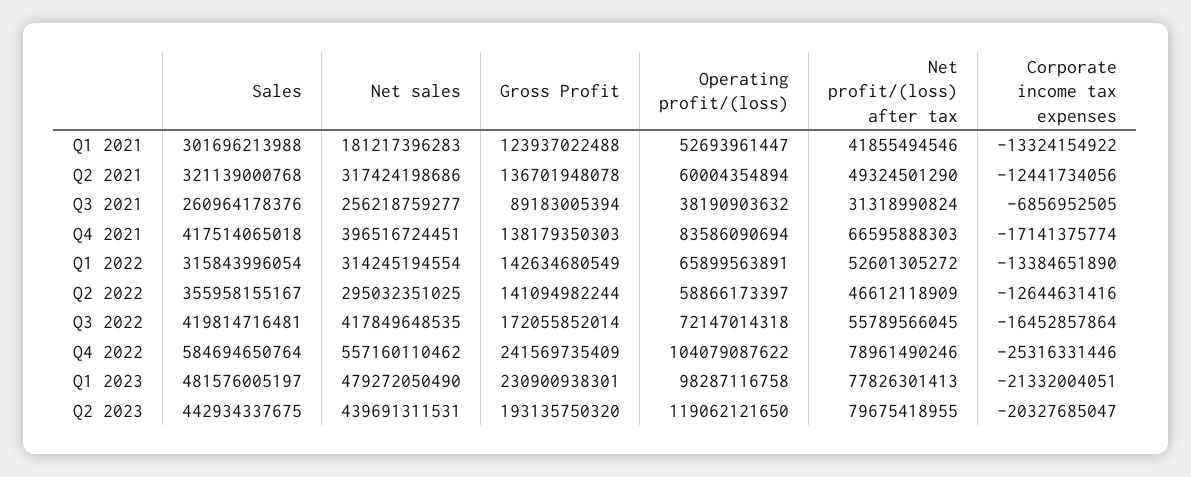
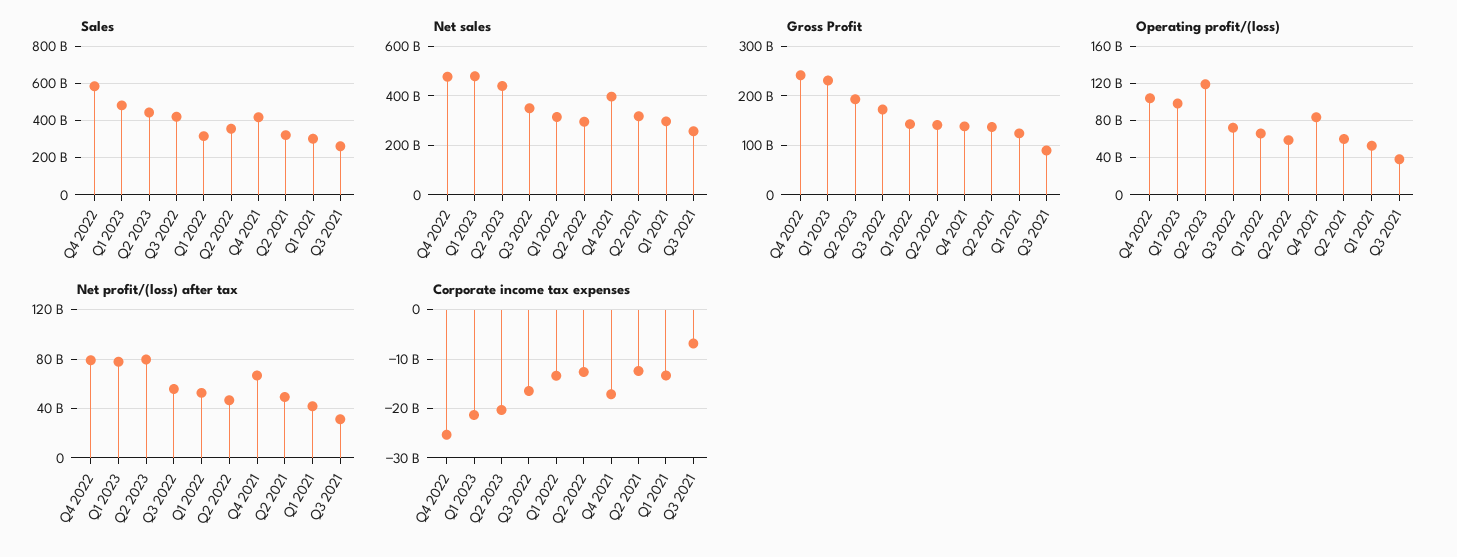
  {
    "Sales": {
      "Q1 2021": 301696213988,
      "Q2 2021": 321139000768,
      "Q3 2021": 260964178376,
      "Q4 2021": 417514065018,
      "Q1 2022": 315843996054,
      "Q2 2022": 355958155167,
      "Q3 2022": 419814716481,
      "Q4 2022": 584694650764,
      "Q1 2023": 481576005197,
      "Q2 2023": 442934337675
    },
    "Net sales": {
-     "Q1 2021": 181217396283,
+     "Q1 2021": 300000000000,
      "Q2 2021": 317424198686,
      "Q3 2021": 256218759277,
      "Q4 2021": 396516724451,
      "Q1 2022": 314245194554,
      "Q2 2022": 295032351025,
-     "Q3 2022": 417849648535,
+     "Q3 2022": 350000000000,
-     "Q4 2022": 557160110462,
+     "Q4 2022": 475000000000,
      "Q1 2023": 479272050490,
      "Q2 2023": 439691311531
    },
    "Gross Profit": {
      "Q1 2021": 123937022488,
      "Q2 2021": 136701948078,
      "Q3 2021": 89183005394,
      "Q4 2021": 138179350303,
      "Q1 2022": 142634680549,
      "Q2 2022": 141094982244,
      "Q3 2022": 172055852014,
      "Q4 2022": 241569735409,
      "Q1 2023": 230900938301,
      "Q2 2023": 193135750320
    },
    "Operating profit/(loss)": {
      "Q1 2021": 52693961447,
      "Q2 2021": 60004354894,
      "Q3 2021": 38190903632,
      "Q4 2021": 83586090694,
      "Q1 2022": 65899563891,
      "Q2 2022": 58866173397,
      "Q3 2022": 72147014318,
      "Q4 2022": 104079087622,
      "Q1 2023": 98287116758,
      "Q2 2023": 119062121650
    },
    "Net profit/(loss) after tax": {
      "Q1 2021": 41855494546,
      "Q2 2021": 49324501290,
      "Q3 2021": 31318990824,
      "Q4 2021": 66595888303,
      "Q1 2022": 52601305272,
      "Q2 2022": 46612118909,
      "Q3 2022": 55789566045,
      "Q4 2022": 78961490246,
      "Q1 2023": 77826301413,
      "Q2 2023": 79675418955
    },
    "Corporate income tax expenses": {
      "Q1 2021": -13324154922,
      "Q2 2021": -12441734056,
      "Q3 2021": -6856952505,
      "Q4 2021": -17141375774,
      "Q1 2022": -13384651890,
      "Q2 2022": -12644631416,
      "Q3 2022": -16452857864,
      "Q4 2022": -25316331446,
      "Q1 2023": -21332004051,
      "Q2 2023": -20327685047
    }
  }

